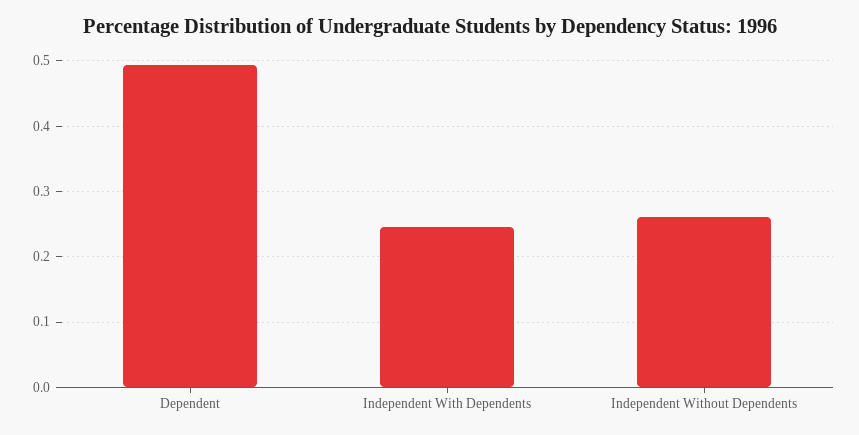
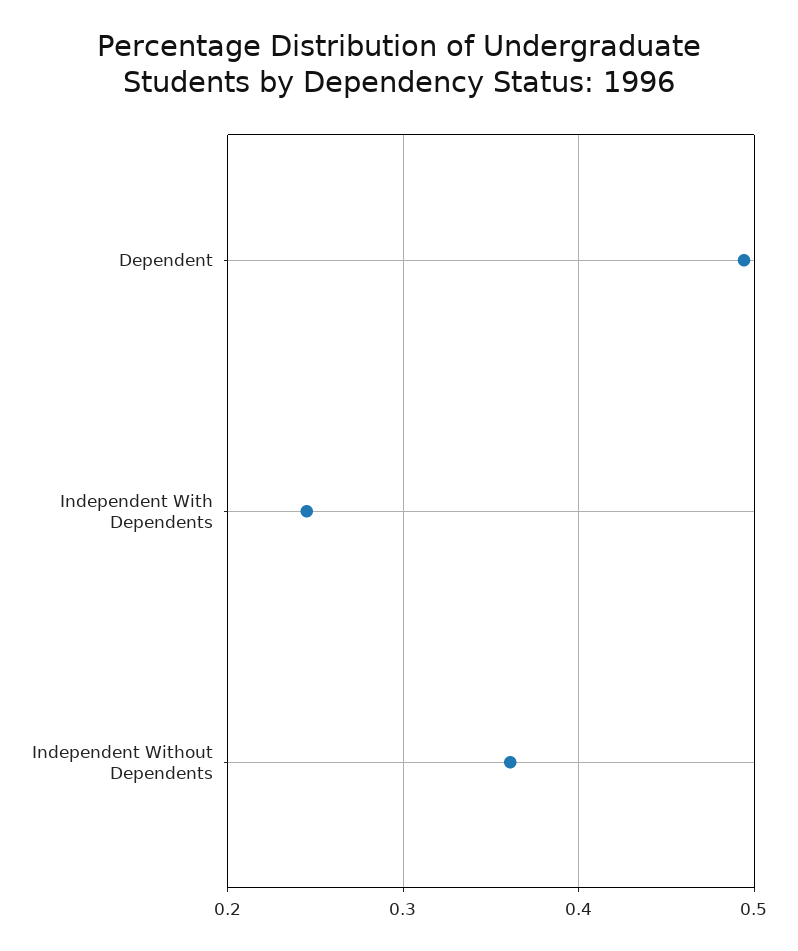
  {
    "Dependent": 0.49,
    "Independent With Dependents": 0.25,
-   "Independent Without Dependents": 0.26
+   "Independent Without Dependents": 0.36
  }

